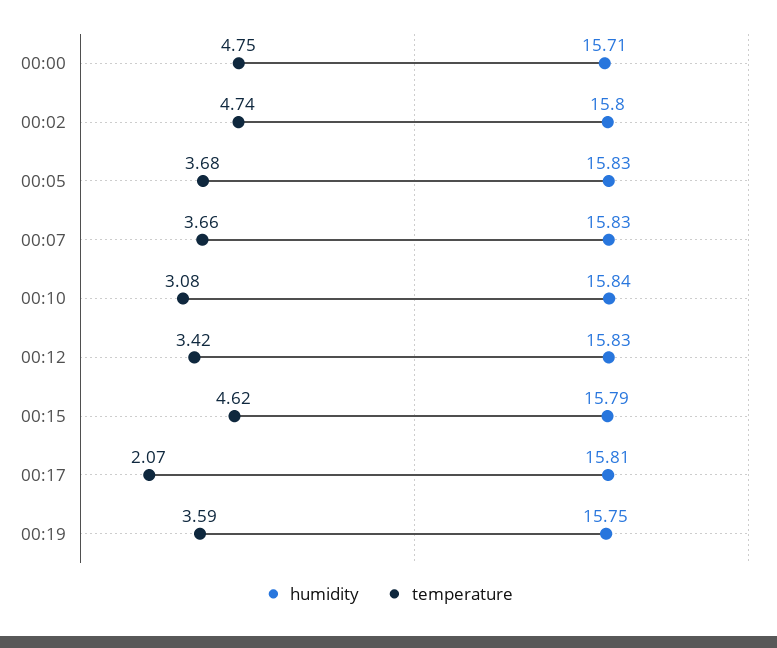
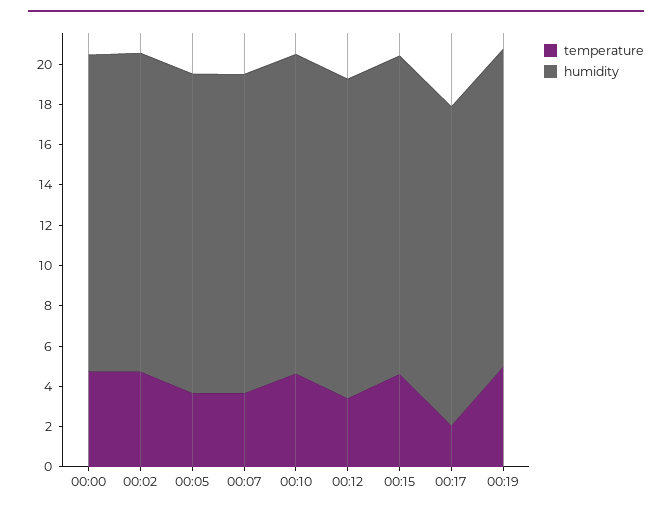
  {
    "humidity": {
      "00:00": 15.71,
      "00:02": 15.8,
      "00:05": 15.83,
      "00:07": 15.83,
      "00:10": 15.84,
      "00:12": 15.83,
      "00:15": 15.79,
      "00:17": 15.81,
      "00:19": 15.75
    },
    "temperature": {
      "00:00": 4.75,
      "00:02": 4.74,
      "00:05": 3.68,
      "00:07": 3.66,
-     "00:10": 3.08,
+     "00:10": 4.5,
      "00:12": 3.42,
      "00:15": 4.62,
      "00:17": 2.07,
-     "00:19": 3.59
+     "00:19": 5
    }
  }

